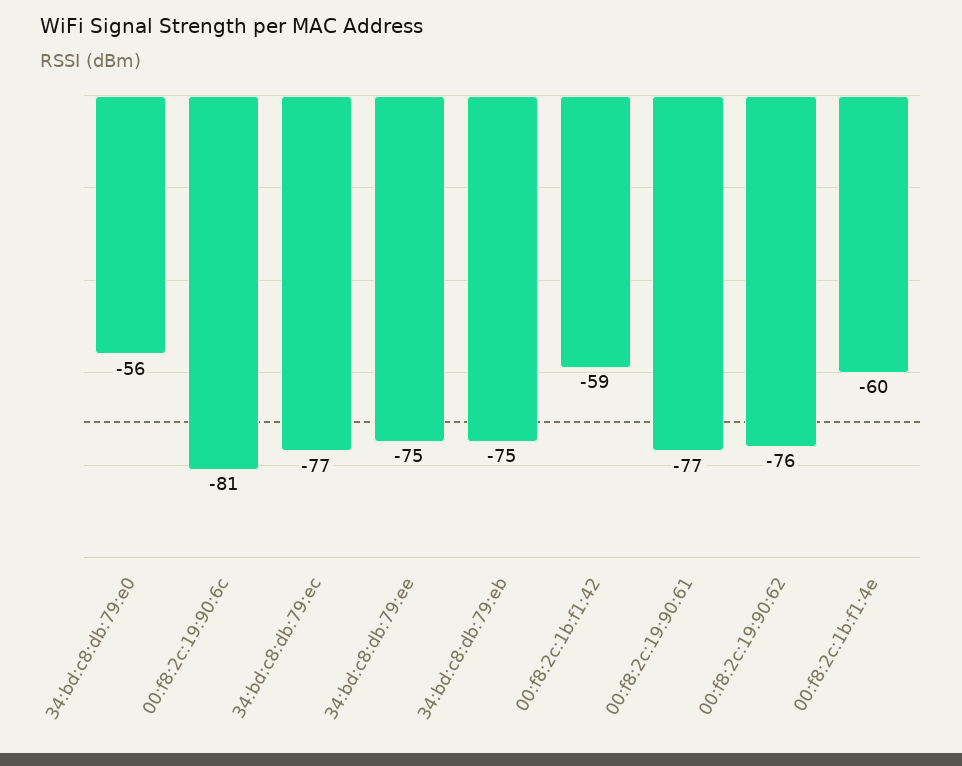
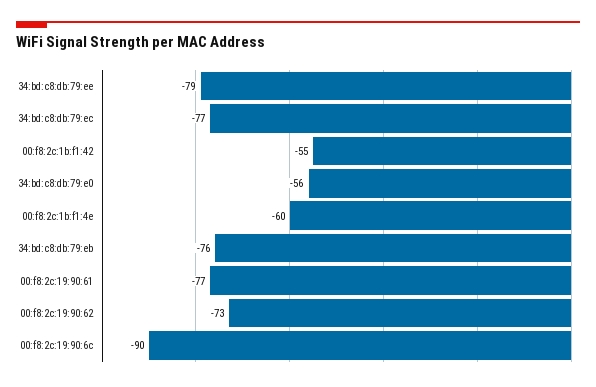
  {
    "34:bd:c8:db:79:e0": -56,
-   "00:f8:2c:19:90:6c": -81,
+   "00:f8:2c:19:90:6c": -90,
    "34:bd:c8:db:79:ec": -77,
-   "34:bd:c8:db:79:ee": -75,
+   "34:bd:c8:db:79:ee": -79,
-   "34:bd:c8:db:79:eb": -75,
+   "34:bd:c8:db:79:eb": -76,
-   "00:f8:2c:1b:f1:42": -59,
+   "00:f8:2c:1b:f1:42": -55,
    "00:f8:2c:19:90:61": -77,
-   "00:f8:2c:19:90:62": -76,
+   "00:f8:2c:19:90:62": -73,
    "00:f8:2c:1b:f1:4e": -60
  }

